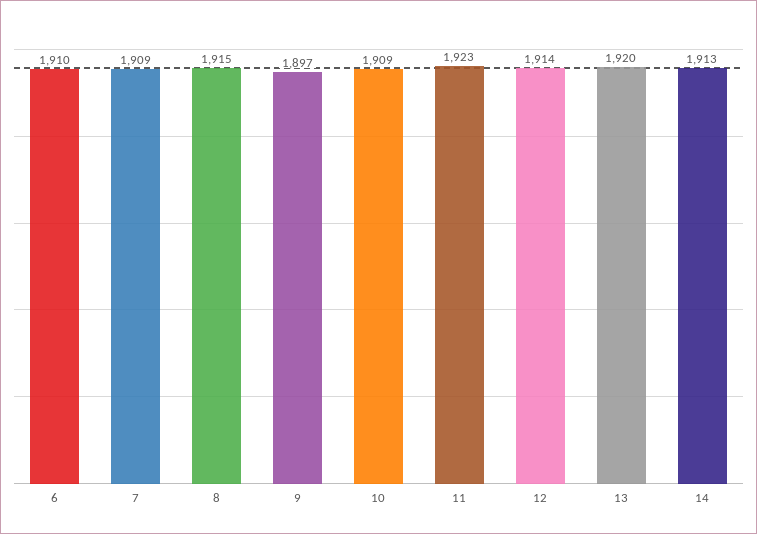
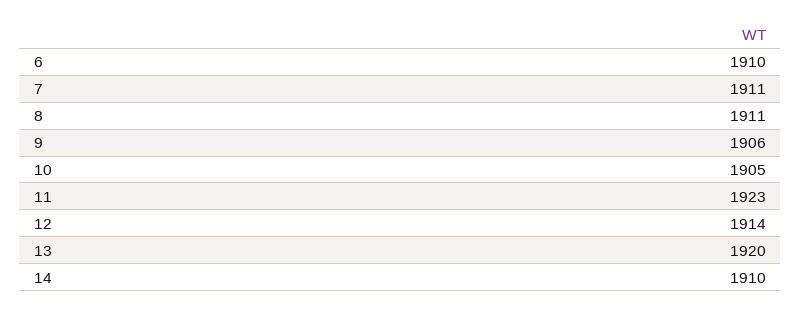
  {
    "6": 1910,
-   "7": 1909,
+   "7": 1911,
-   "8": 1915,
+   "8": 1911,
-   "9": 1897,
+   "9": 1906,
-   "10": 1909,
+   "10": 1905,
    "11": 1923,
    "12": 1914,
    "13": 1920,
-   "14": 1913
+   "14": 1910
  }

